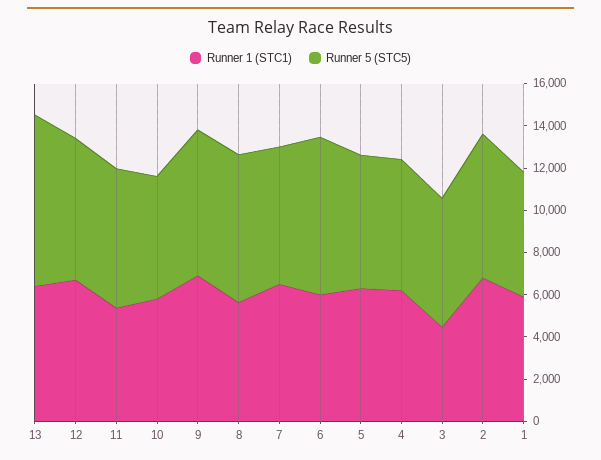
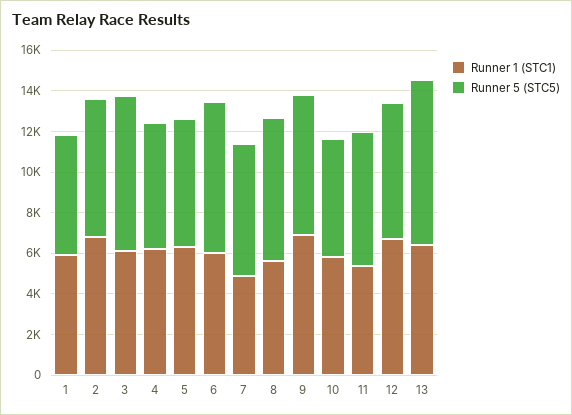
  {
    "Runner 1 (STC1)": {
      "13": 6500,
      "12": 6500,
      "11": 5500,
      "10": 6000,
      "9": 7000,
      "8": 5500,
-     "7": 6500,
+     "7": 5000,
      "6": 6000,
      "5": 6500,
      "4": 6000,
-     "3": 4500,
+     "3": 6000,
      "2": 7000,
      "1": 6000
    },
    "Runner 5 (STC5)": {
      "13": 8000,
      "12": 6500,
      "11": 6500,
      "10": 6000,
      "9": 7000,
      "8": 7000,
      "7": 6500,
      "6": 7500,
      "5": 6500,
      "4": 6000,
-     "3": 6000,
+     "3": 7500,
      "2": 7000,
      "1": 6000
    }
  }

